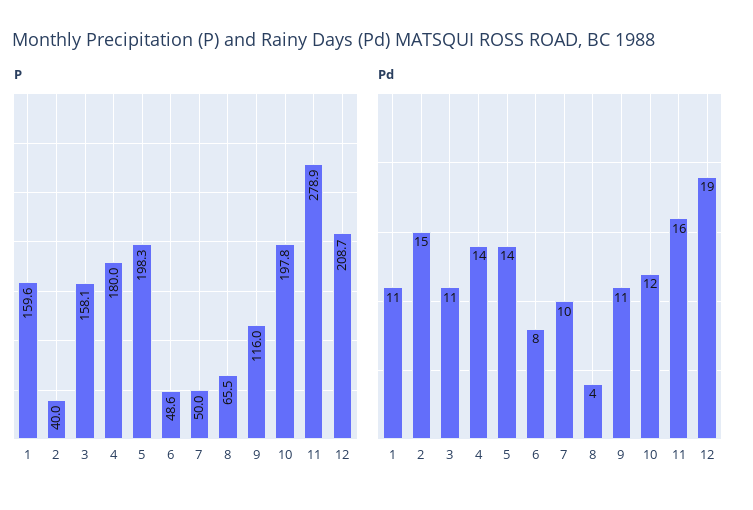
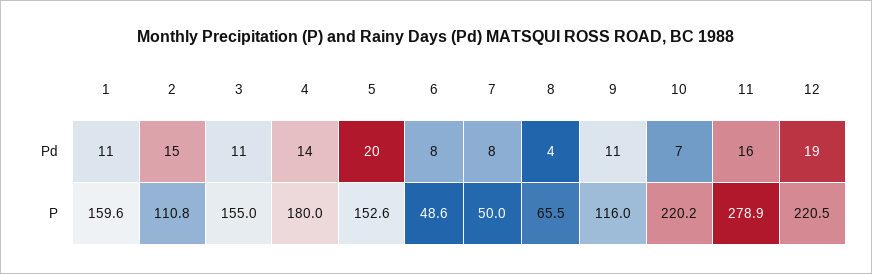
  {
    "P": {
      "1": 159.6,
-     "2": 40,
+     "2": 110.8,
-     "3": 158.1,
+     "3": 155,
      "4": 180,
-     "5": 198.3,
+     "5": 152.6,
      "6": 48.6,
      "7": 50,
      "8": 65.5,
      "9": 116,
-     "10": 197.8,
+     "10": 220.2,
      "11": 278.9,
-     "12": 208.7
+     "12": 220.5
    },
    "Pd": {
      "1": 11,
      "2": 15,
      "3": 11,
      "4": 14,
-     "5": 14,
+     "5": 20,
      "6": 8,
-     "7": 10,
+     "7": 8,
      "8": 4,
      "9": 11,
-     "10": 12,
+     "10": 7,
      "11": 16,
      "12": 19
    }
  }

